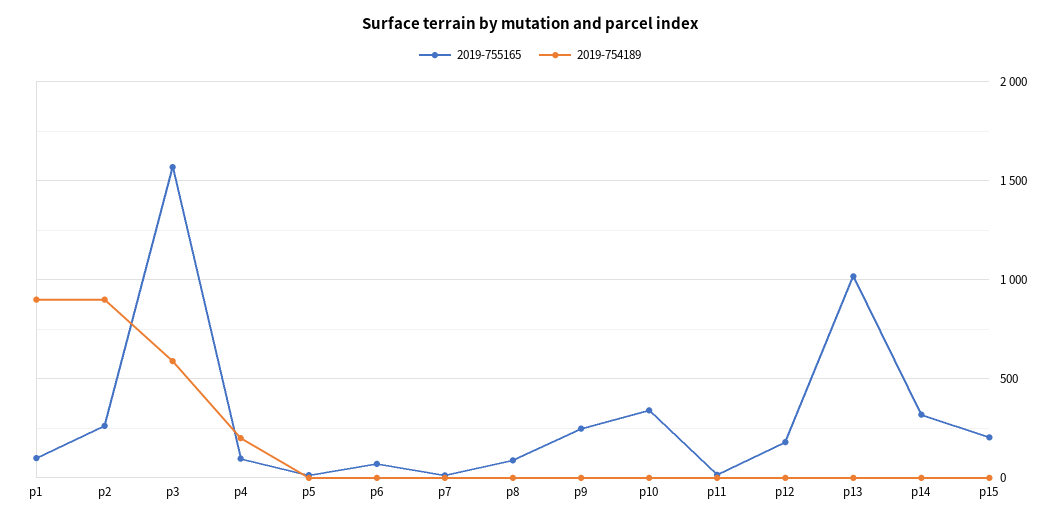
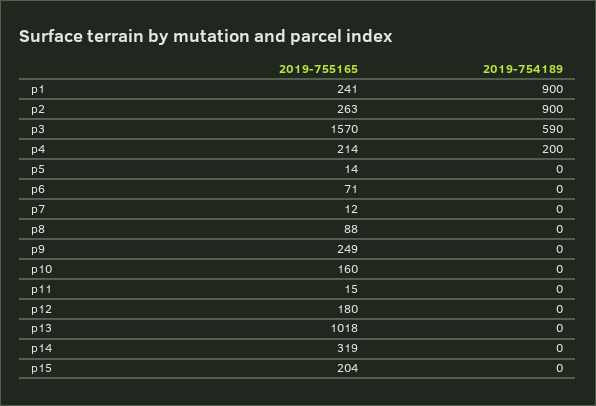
  {
    "2019-755165": {
-     "p1": 100,
+     "p1": 241,
      "p2": 263,
      "p3": 1570,
-     "p4": 100,
+     "p4": 214,
      "p5": 14,
      "p6": 71,
      "p7": 12,
      "p8": 88,
      "p9": 249,
-     "p10": 350,
+     "p10": 160,
      "p11": 15,
      "p12": 180,
      "p13": 1018,
      "p14": 319,
      "p15": 204
    },
    "2019-754189": {
      "p1": 900,
      "p2": 900,
      "p3": 590,
      "p4": 200,
      "p5": 0,
      "p6": 0,
      "p7": 0,
      "p8": 0,
      "p9": 0,
      "p10": 0,
      "p11": 0,
      "p12": 0,
      "p13": 0,
      "p14": 0,
      "p15": 0
    }
  }

